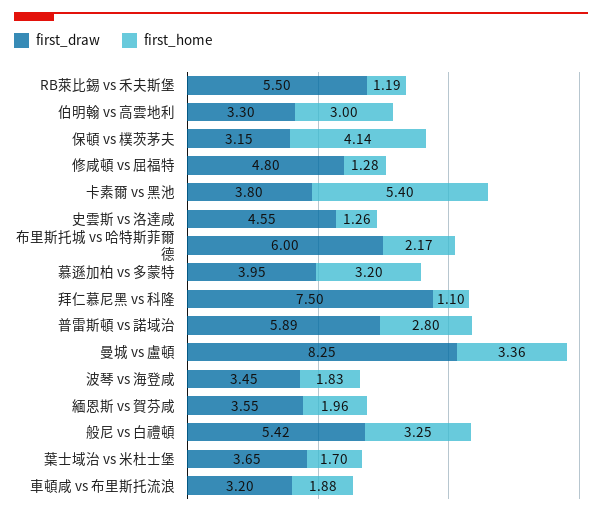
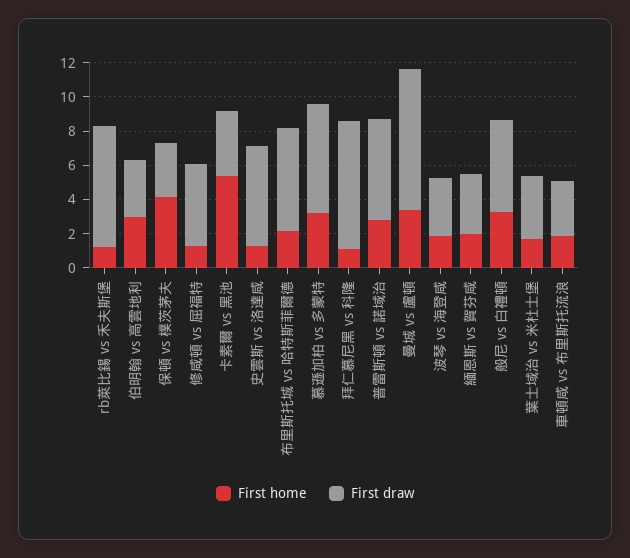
  {
    "first_draw": {
-     "RB萊比錫 vs 禾夫斯堡": 5.5,
+     "RB萊比錫 vs 禾夫斯堡": 7,
      "伯明翰 vs 高雲地利": 3.3,
      "保頓 vs 樸茨茅夫": 3.15,
      "修咸頓 vs 屈福特": 4.8,
      "卡素爾 vs 黑池": 3.8,
-     "史雲斯 vs 洛達咸": 4.55,
+     "史雲斯 vs 洛達咸": 6,
      "布里斯托城 vs 哈特斯菲爾德": 6,
-     "慕遜加柏 vs 多蒙特": 3.95,
+     "慕遜加柏 vs 多蒙特": 6.5,
      "拜仁慕尼黑 vs 科隆": 7.5,
      "普雷斯頓 vs 諾域治": 5.89,
      "曼城 vs 盧頓": 8.25,
      "波琴 vs 海登咸": 3.45,
      "緬恩斯 vs 賀芬咸": 3.55,
      "般尼 vs 白禮頓": 5.42,
      "葉士域治 vs 米杜士堡": 3.65,
      "車頓咸 vs 布里斯托流浪": 3.2
    },
    "first_home": {
      "RB萊比錫 vs 禾夫斯堡": 1.19,
      "伯明翰 vs 高雲地利": 3,
      "保頓 vs 樸茨茅夫": 4.14,
      "修咸頓 vs 屈福特": 1.28,
      "卡素爾 vs 黑池": 5.4,
      "史雲斯 vs 洛達咸": 1.26,
      "布里斯托城 vs 哈特斯菲爾德": 2.17,
      "慕遜加柏 vs 多蒙特": 3.2,
      "拜仁慕尼黑 vs 科隆": 1.1,
      "普雷斯頓 vs 諾域治": 2.8,
      "曼城 vs 盧頓": 3.36,
      "波琴 vs 海登咸": 1.83,
      "緬恩斯 vs 賀芬咸": 1.96,
      "般尼 vs 白禮頓": 3.25,
      "葉士域治 vs 米杜士堡": 1.7,
      "車頓咸 vs 布里斯托流浪": 1.88
    }
  }

